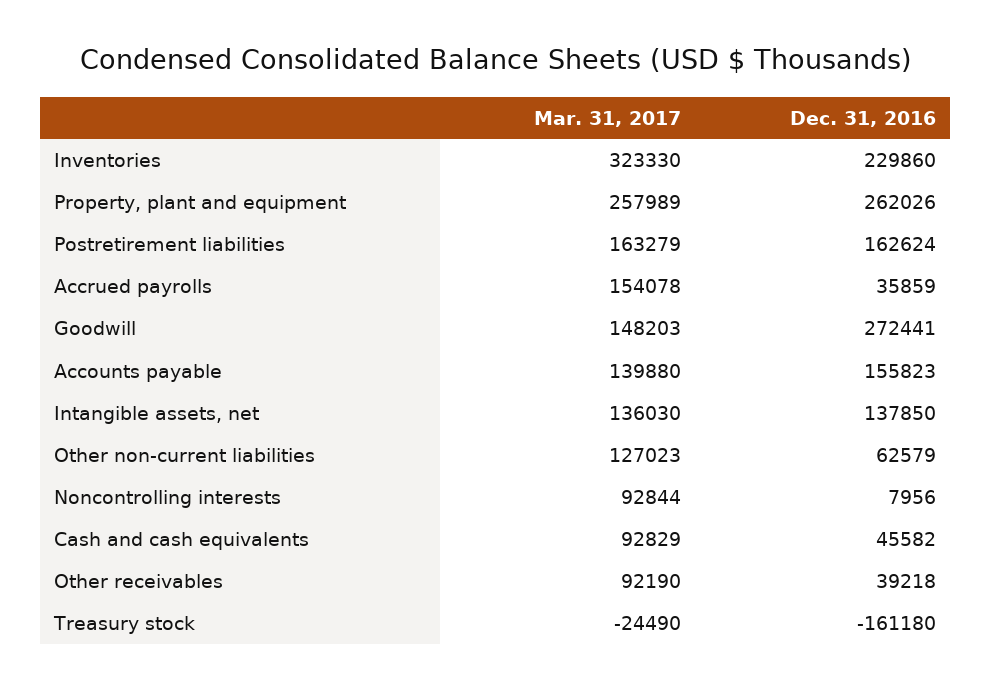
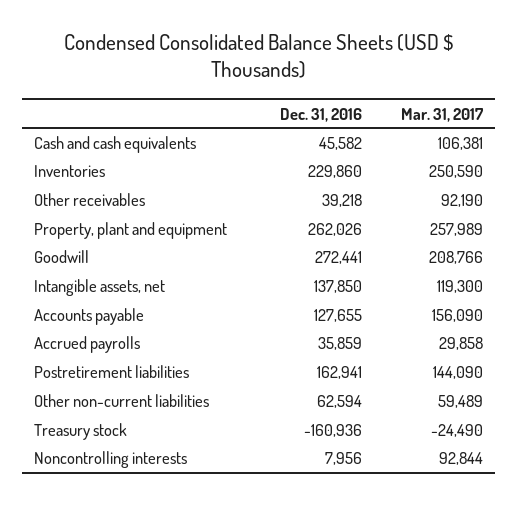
  {
    "Mar. 31, 2017": {
-     "Inventories": 323330,
+     "Inventories": 250590,
      "Property, plant and equipment": 257989,
-     "Postretirement liabilities": 163279,
+     "Postretirement liabilities": 144090,
-     "Accrued payrolls": 154078,
+     "Accrued payrolls": 29858,
-     "Goodwill": 148203,
+     "Goodwill": 208766,
-     "Accounts payable": 139880,
+     "Accounts payable": 156090,
-     "Intangible assets, net": 136030,
+     "Intangible assets, net": 119300,
-     "Other non-current liabilities": 127023,
+     "Other non-current liabilities": 59489,
      "Noncontrolling interests": 92844,
-     "Cash and cash equivalents": 92829,
+     "Cash and cash equivalents": 106381,
      "Other receivables": 92190,
      "Treasury stock": -24490
    },
    "Dec. 31, 2016": {
      "Inventories": 229860,
      "Property, plant and equipment": 262026,
-     "Postretirement liabilities": 162624,
+     "Postretirement liabilities": 162941,
      "Accrued payrolls": 35859,
      "Goodwill": 272441,
-     "Accounts payable": 155823,
+     "Accounts payable": 127655,
      "Intangible assets, net": 137850,
-     "Other non-current liabilities": 62579,
+     "Other non-current liabilities": 62594,
      "Noncontrolling interests": 7956,
      "Cash and cash equivalents": 45582,
      "Other receivables": 39218,
-     "Treasury stock": -161180
+     "Treasury stock": -160936
    }
  }

